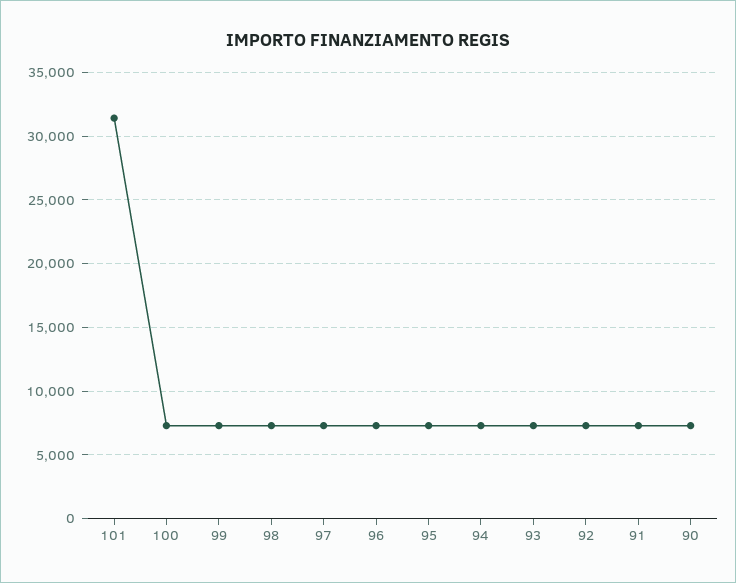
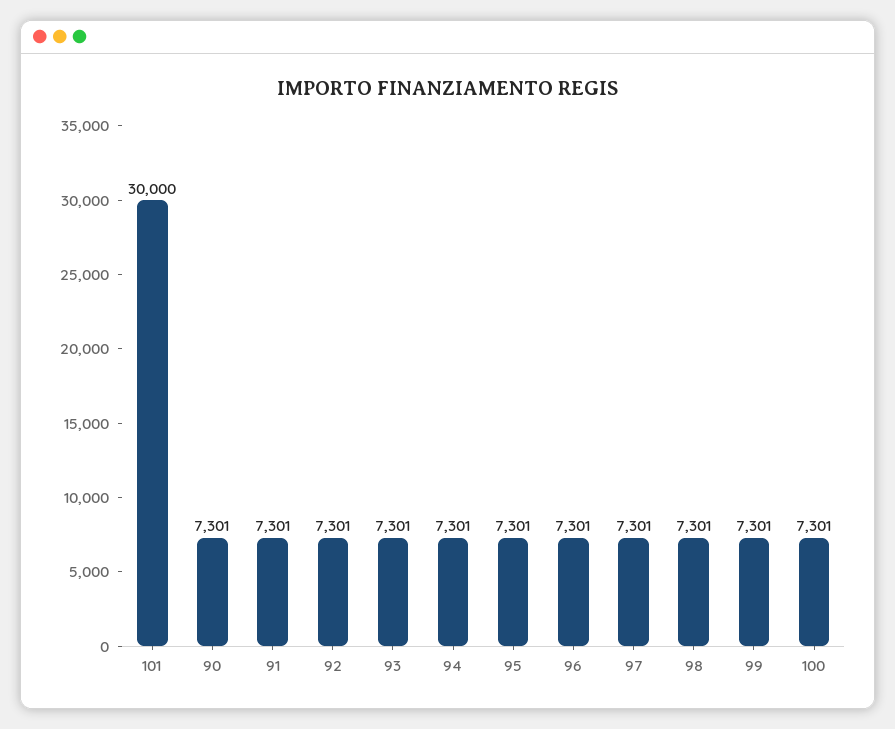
  {
-   "101": 31500,
+   "101": 30000,
    "100": 7301,
    "99": 7301,
    "98": 7301,
    "97": 7301,
    "96": 7301,
    "95": 7301,
    "94": 7301,
    "93": 7301,
    "92": 7301,
    "91": 7301,
    "90": 7301
  }

